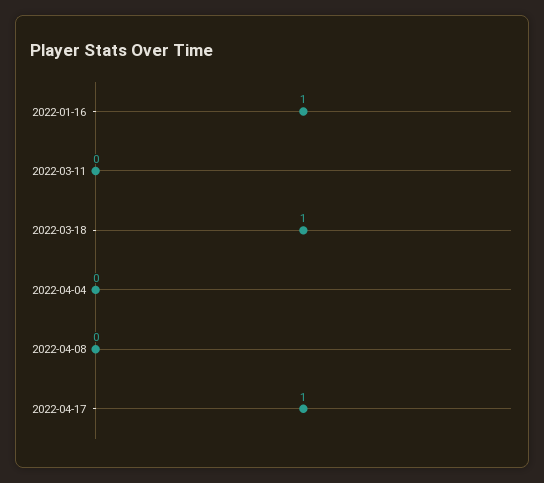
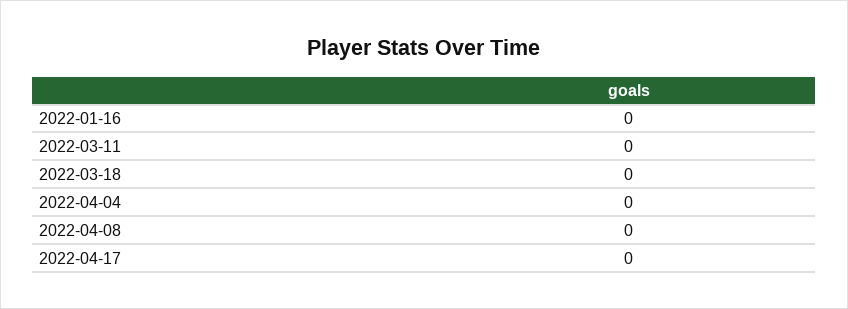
  {
-   "2022-01-16": 1,
+   "2022-01-16": 0,
    "2022-03-11": 0,
-   "2022-03-18": 1,
+   "2022-03-18": 0,
    "2022-04-04": 0,
    "2022-04-08": 0,
-   "2022-04-17": 1
+   "2022-04-17": 0
  }

